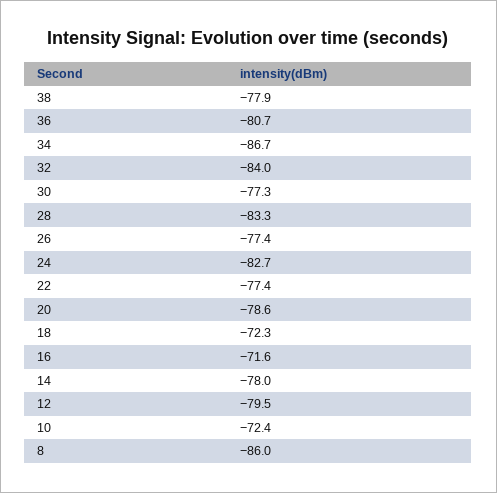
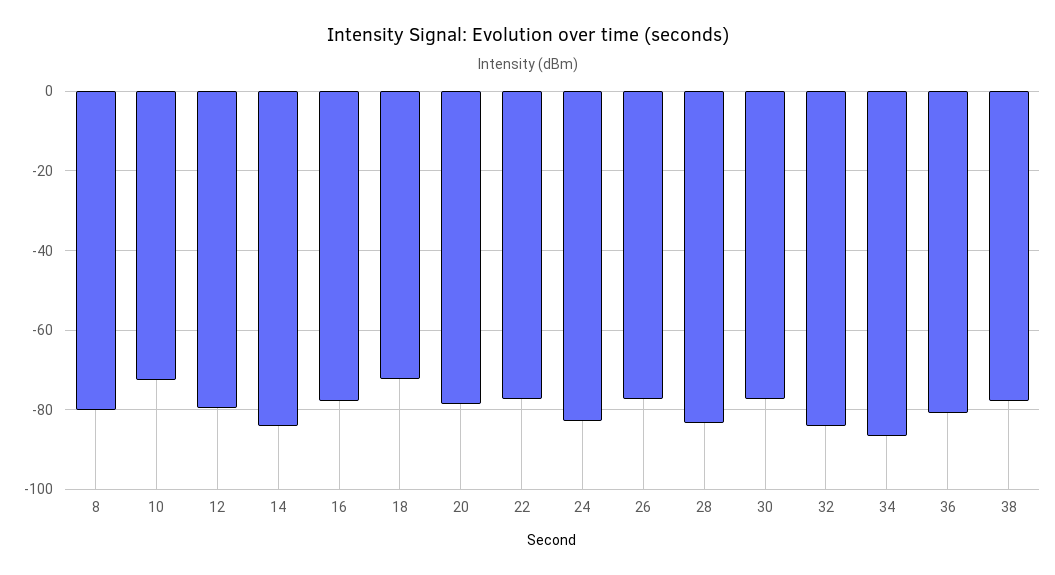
  {
    "38": -77.9,
    "36": -80.7,
    "34": -86.7,
    "32": -84,
    "30": -77.3,
    "28": -83.3,
    "26": -77.4,
    "24": -82.7,
    "22": -77.4,
    "20": -78.6,
    "18": -72.3,
-   "16": -71.6,
+   "16": -78,
-   "14": -78,
+   "14": -84,
    "12": -79.5,
    "10": -72.4,
-   "8": -86
+   "8": -80
  }

